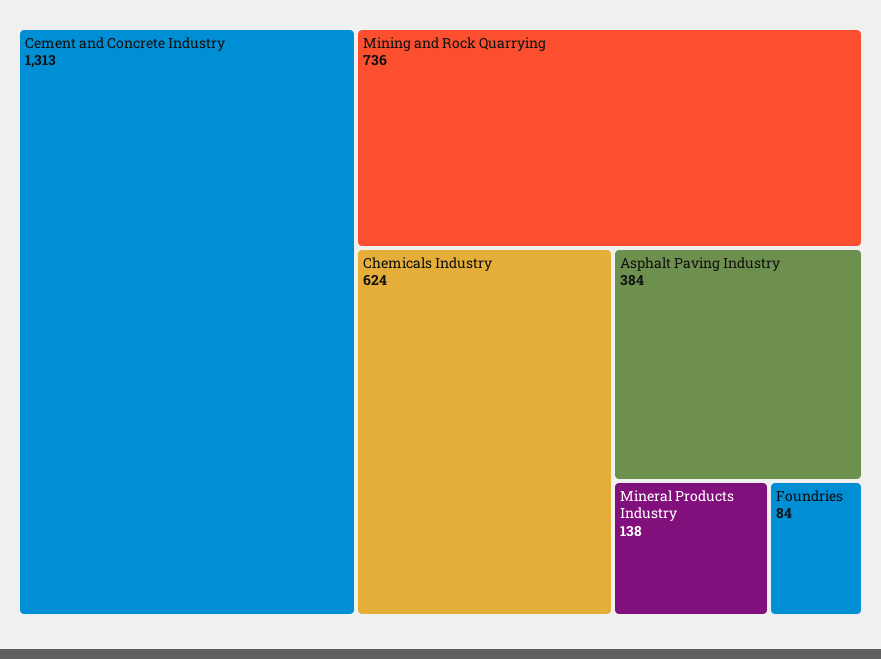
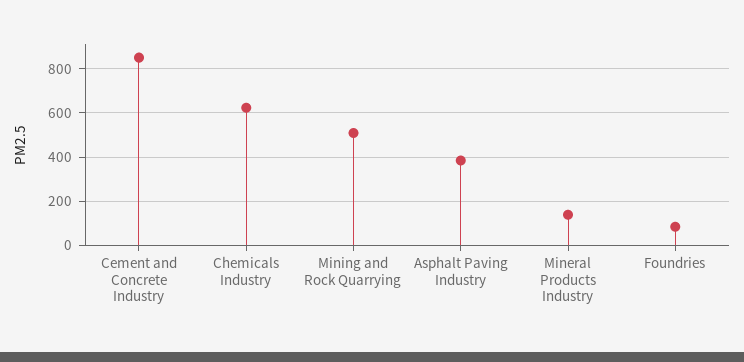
  {
-   "Cement and Concrete Industry": 1313,
+   "Cement and Concrete Industry": 850,
-   "Mining and Rock Quarrying": 736,
+   "Mining and Rock Quarrying": 500,
    "Chemicals Industry": 624,
    "Asphalt Paving Industry": 384,
    "Mineral Products Industry": 138,
    "Foundries": 84
  }

